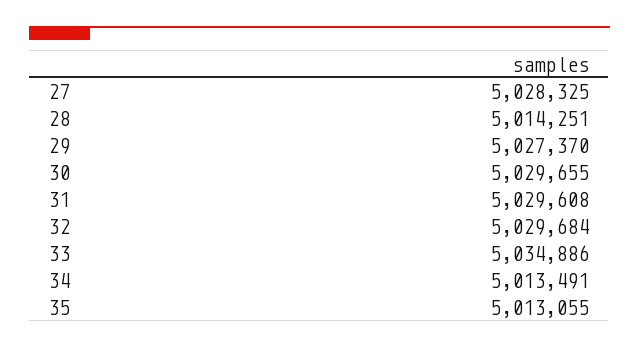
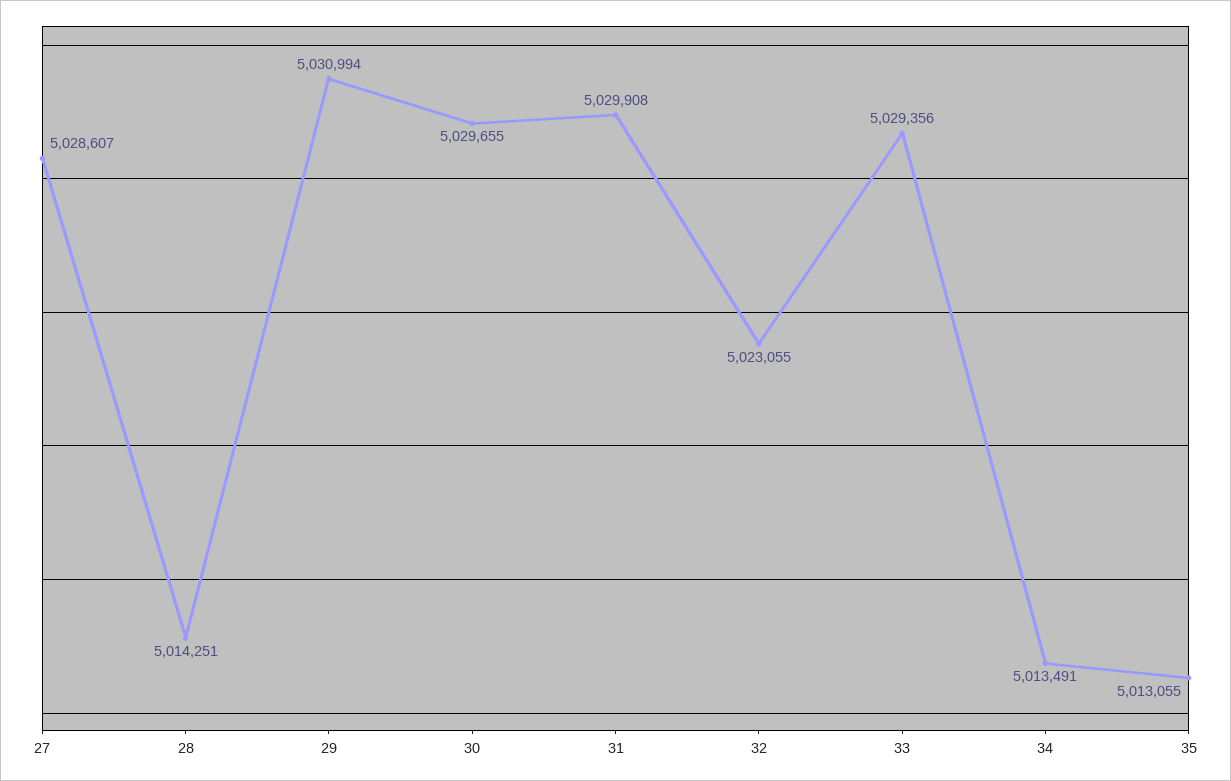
  {
-   "27": 5028325,
+   "27": 5028607,
    "28": 5014251,
-   "29": 5027370,
+   "29": 5030994,
    "30": 5029655,
-   "31": 5029608,
+   "31": 5029908,
-   "32": 5029684,
+   "32": 5023055,
-   "33": 5034886,
+   "33": 5029356,
    "34": 5013491,
    "35": 5013055
  }

